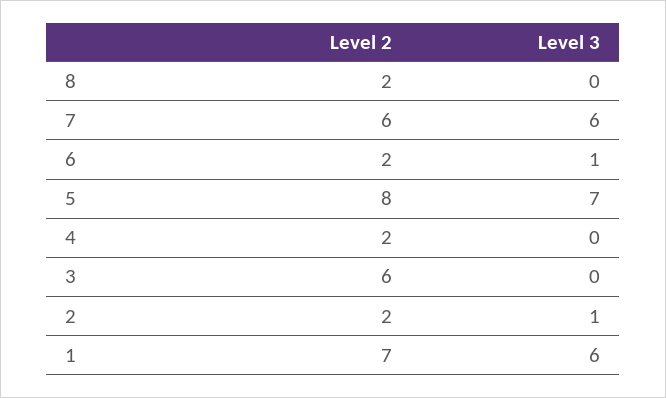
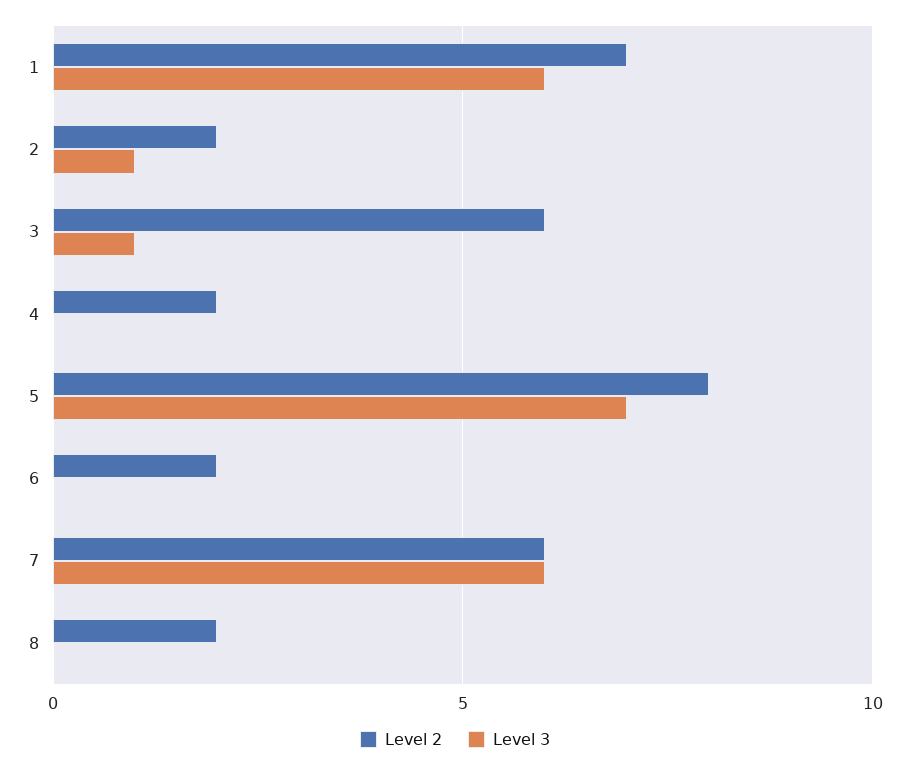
  {
    "Level 2": {
      "8": 2,
      "7": 6,
      "6": 2,
      "5": 8,
      "4": 2,
      "3": 6,
      "2": 2,
      "1": 7
    },
    "Level 3": {
      "8": 0,
      "7": 6,
-     "6": 1,
+     "6": 0,
      "5": 7,
      "4": 0,
-     "3": 0,
+     "3": 1,
      "2": 1,
      "1": 6
    }
  }

